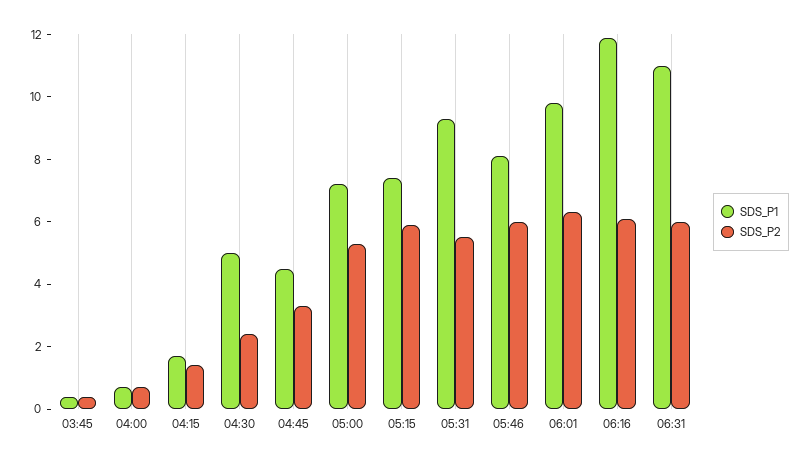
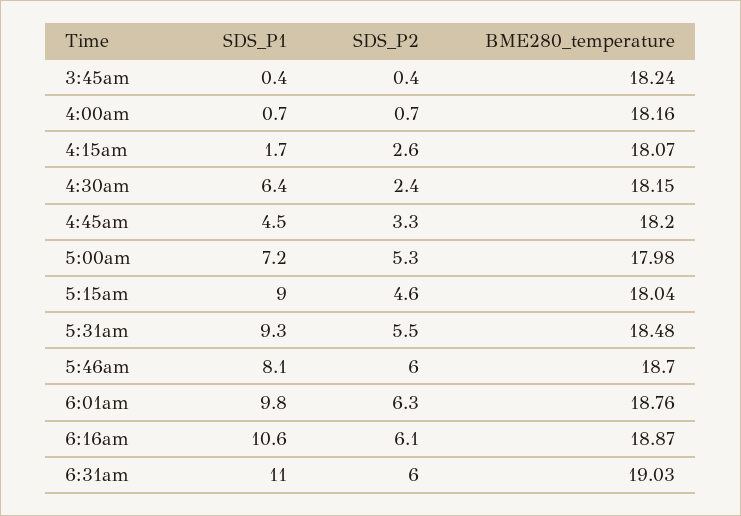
  {
    "SDS_P1": {
      "03:45": 0.4,
      "04:00": 0.7,
      "04:15": 1.7,
-     "04:30": 5,
+     "04:30": 6.4,
      "04:45": 4.5,
      "05:00": 7.2,
-     "05:15": 7.5,
+     "05:15": 9,
      "05:31": 9.3,
      "05:46": 8.1,
      "06:01": 9.8,
-     "06:16": 12,
+     "06:16": 10.6,
      "06:31": 11
    },
    "SDS_P2": {
      "03:45": 0.4,
      "04:00": 0.7,
-     "04:15": 1.5,
+     "04:15": 2.6,
      "04:30": 2.4,
      "04:45": 3.3,
      "05:00": 5.3,
-     "05:15": 6,
+     "05:15": 4.6,
      "05:31": 5.5,
      "05:46": 6,
      "06:01": 6.3,
      "06:16": 6.1,
      "06:31": 6
-   }
+   },
+   "BME280_temperature": {
+     "03:45": 18.24,
+     "04:00": 18.16,
+     "04:15": 18.07,
+     "04:30": 18.15,
+     "04:45": 18.2,
+     "05:00": 17.98,
+     "05:15": 18.04,
+     "05:31": 18.48,
+     "05:46": 18.7,
+     "06:01": 18.76,
+     "06:16": 18.87,
+     "06:31": 19.03
+   }
  }

